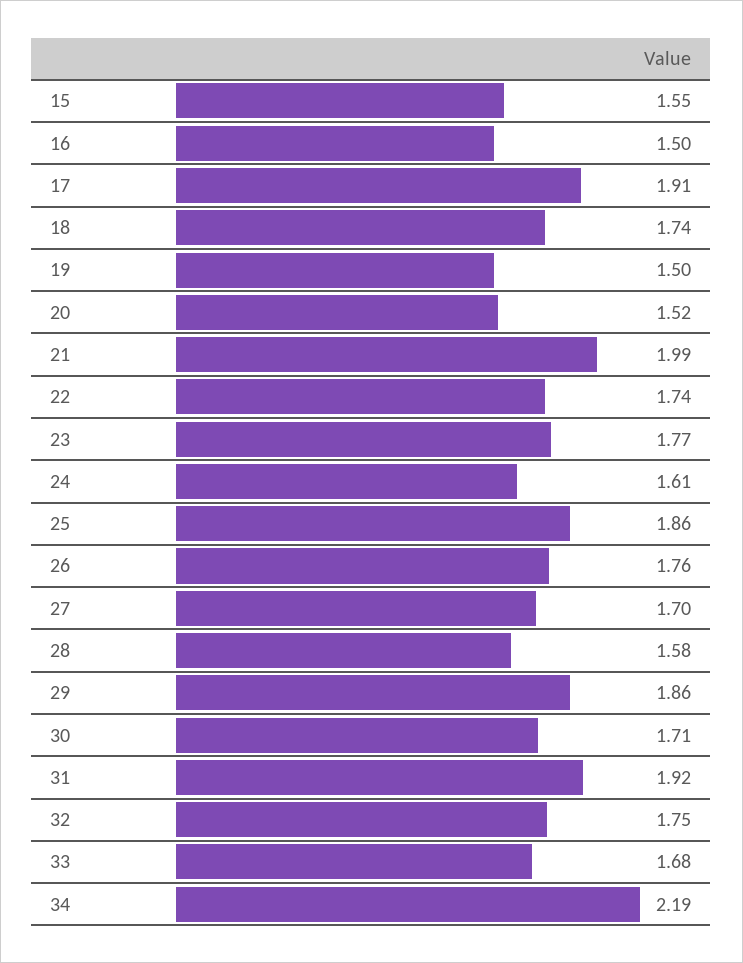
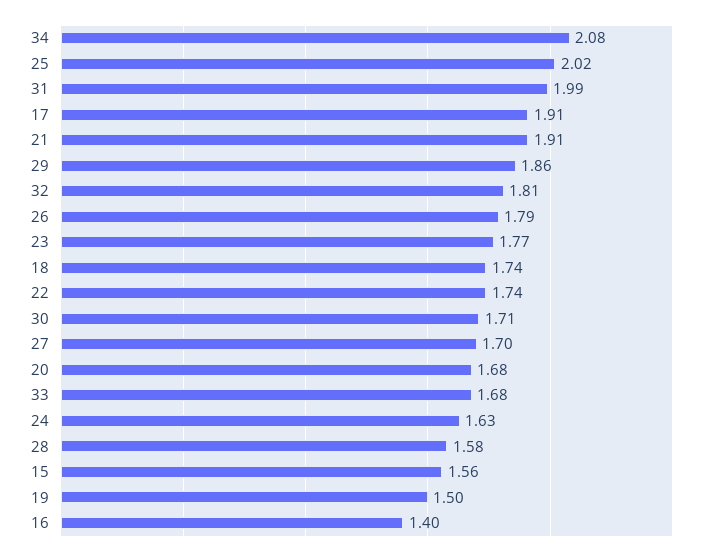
  {
-   "15": 1.55,
+   "15": 1.56,
-   "16": 1.5,
+   "16": 1.4,
    "17": 1.91,
    "18": 1.74,
    "19": 1.5,
-   "20": 1.52,
+   "20": 1.68,
-   "21": 1.99,
+   "21": 1.91,
    "22": 1.74,
    "23": 1.77,
-   "24": 1.61,
+   "24": 1.63,
-   "25": 1.86,
+   "25": 2.02,
-   "26": 1.76,
+   "26": 1.79,
    "27": 1.7,
    "28": 1.58,
    "29": 1.86,
    "30": 1.71,
-   "31": 1.92,
+   "31": 1.99,
-   "32": 1.75,
+   "32": 1.81,
    "33": 1.68,
-   "34": 2.19
+   "34": 2.08
  }

